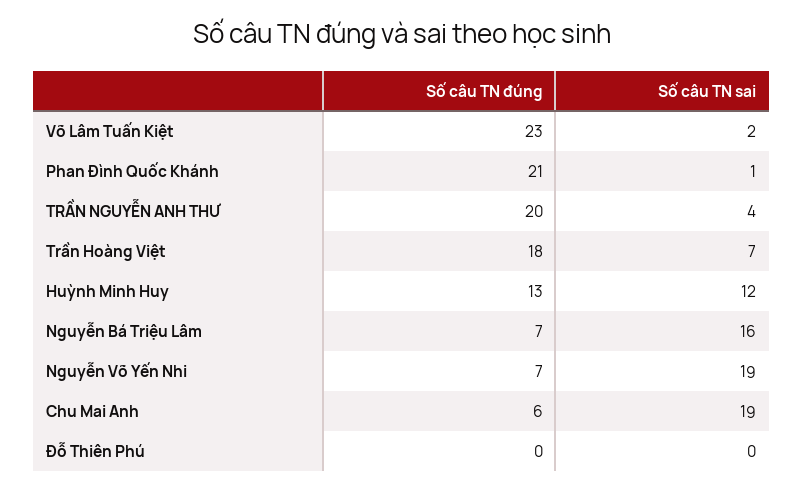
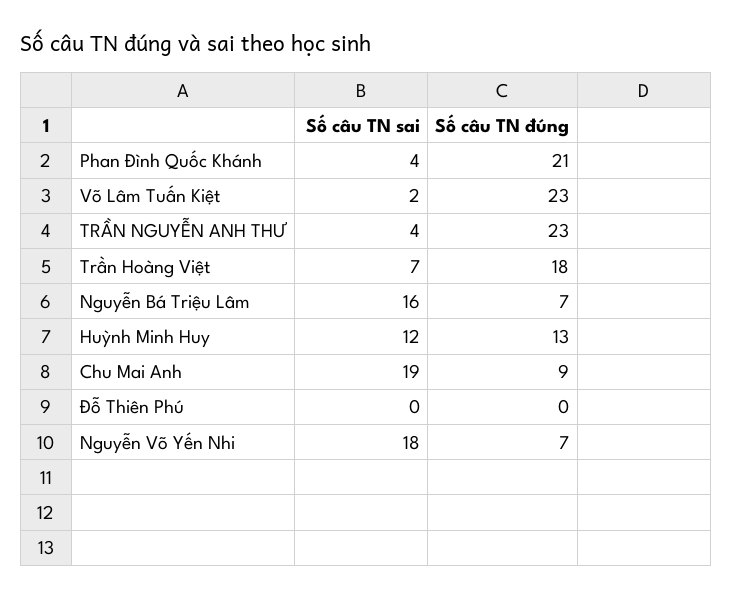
  {
    "Số câu TN đúng": {
      "Võ Lâm Tuấn Kiệt": 23,
      "Phan Đình Quốc Khánh": 21,
-     "TRẦN NGUYỄN ANH THƯ": 20,
+     "TRẦN NGUYỄN ANH THƯ": 23,
      "Trần Hoàng Việt": 18,
      "Huỳnh Minh Huy": 13,
      "Nguyễn Bá Triệu Lâm": 7,
      "Nguyễn Võ Yến Nhi": 7,
-     "Chu Mai Anh": 6,
+     "Chu Mai Anh": 9,
      "Đỗ Thiên Phú": 0
    },
    "Số câu TN sai": {
      "Võ Lâm Tuấn Kiệt": 2,
-     "Phan Đình Quốc Khánh": 1,
+     "Phan Đình Quốc Khánh": 4,
      "TRẦN NGUYỄN ANH THƯ": 4,
      "Trần Hoàng Việt": 7,
      "Huỳnh Minh Huy": 12,
      "Nguyễn Bá Triệu Lâm": 16,
-     "Nguyễn Võ Yến Nhi": 19,
+     "Nguyễn Võ Yến Nhi": 18,
      "Chu Mai Anh": 19,
      "Đỗ Thiên Phú": 0
    }
  }

